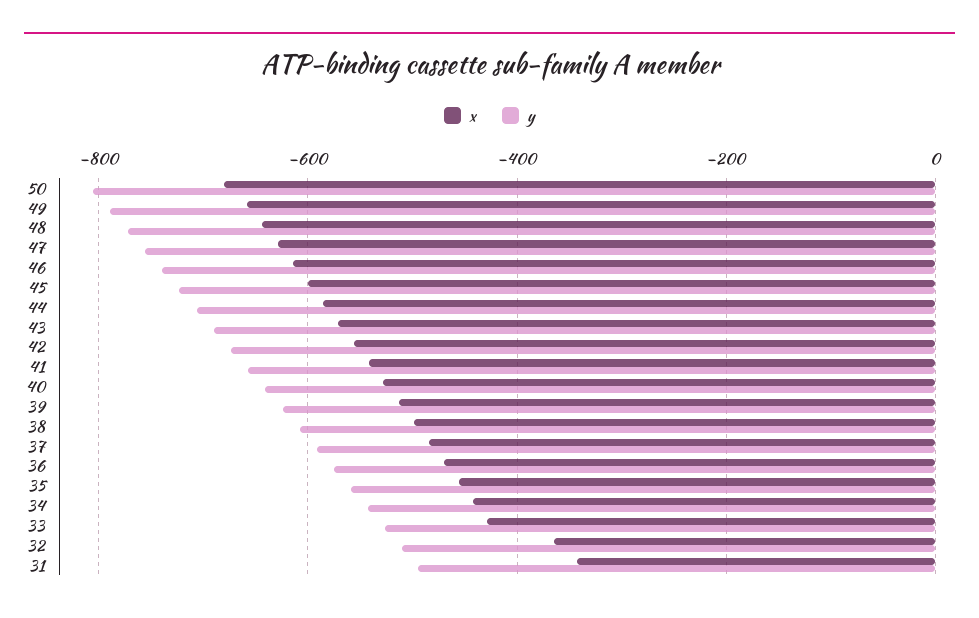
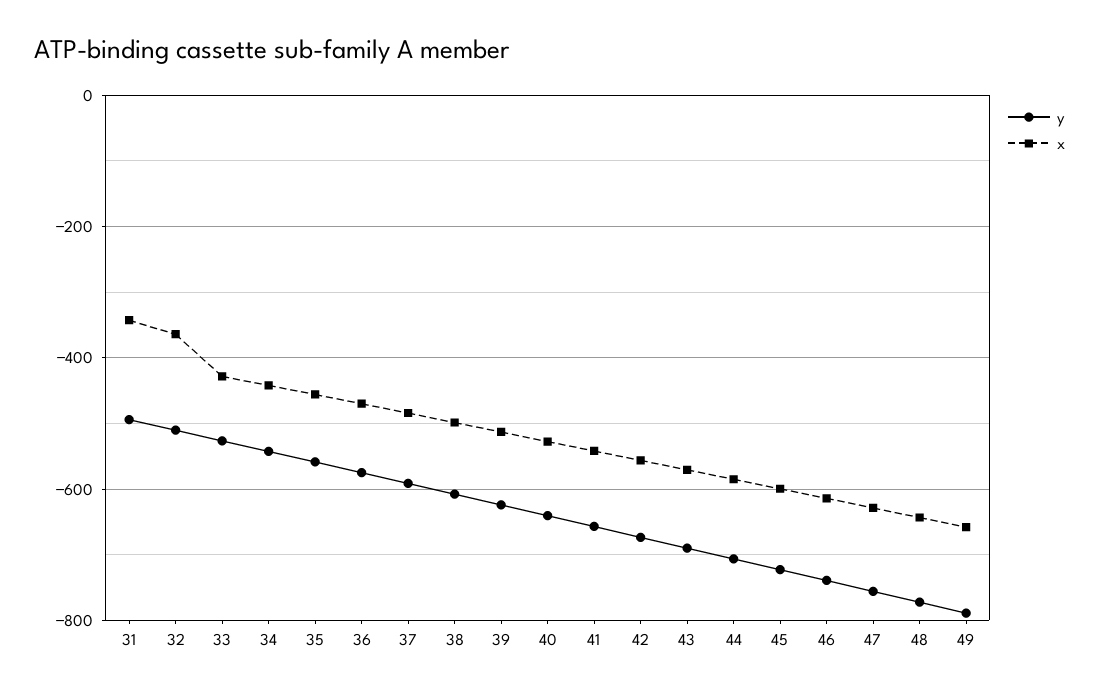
  {
    "x": {
-     "50": -680,
      "49": -660,
      "48": -640,
      "47": -620,
      "46": -620,
      "45": -600,
      "44": -580,
      "43": -580,
      "42": -560,
      "41": -540,
      "40": -520,
      "39": -520,
      "38": -500,
      "37": -480,
      "36": -480,
      "35": -460,
      "34": -440,
      "33": -420,
      "32": -360,
      "31": -340
    },
    "y": {
-     "50": -800,
      "49": -780,
      "48": -780,
      "47": -760,
      "46": -740,
      "45": -720,
      "44": -700,
      "43": -700,
      "42": -680,
      "41": -660,
      "40": -640,
      "39": -620,
      "38": -600,
      "37": -600,
      "36": -580,
      "35": -560,
      "34": -540,
      "33": -520,
      "32": -520,
      "31": -500
    }
  }

